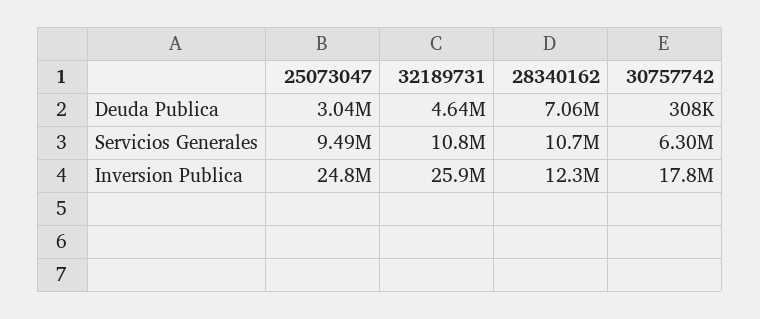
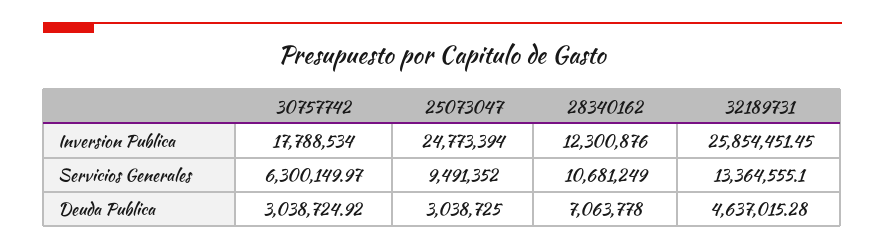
  {
    "25073047": {
      "Deuda Publica": 3038725,
      "Servicios Generales": 9491352,
      "Inversion Publica": 24773394
    },
    "32189731": {
      "Deuda Publica": 4637015.28,
-     "Servicios Generales": 10800000,
+     "Servicios Generales": 13364555.1,
      "Inversion Publica": 25854451.45
    },
    "28340162": {
      "Deuda Publica": 7063778,
      "Servicios Generales": 10681249,
      "Inversion Publica": 12300876
    },
    "30757742": {
-     "Deuda Publica": 308000,
+     "Deuda Publica": 3038724.92,
      "Servicios Generales": 6300149.97,
      "Inversion Publica": 17788534
    }
  }

